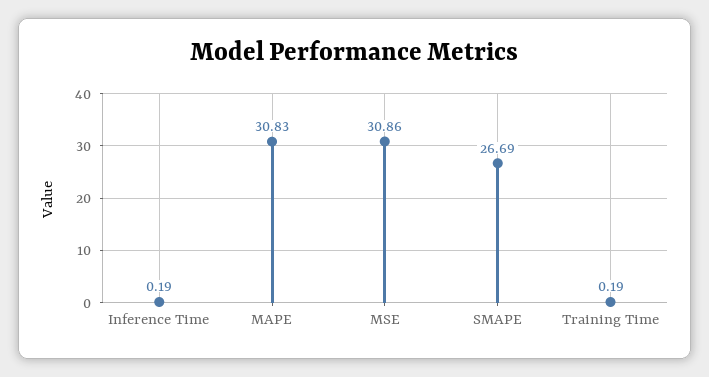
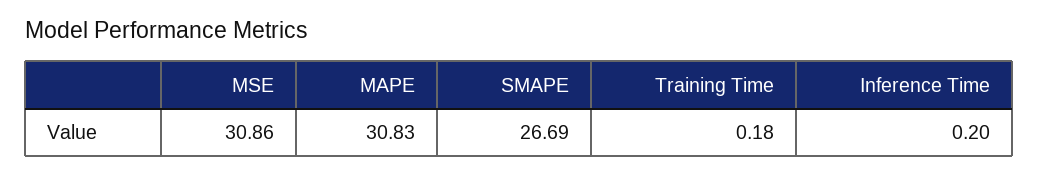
  {
-   "Inference Time": 0.19,
+   "Inference Time": 0.2,
    "MAPE": 30.83,
    "MSE": 30.86,
    "SMAPE": 26.69,
-   "Training Time": 0.19
+   "Training Time": 0.18
  }

